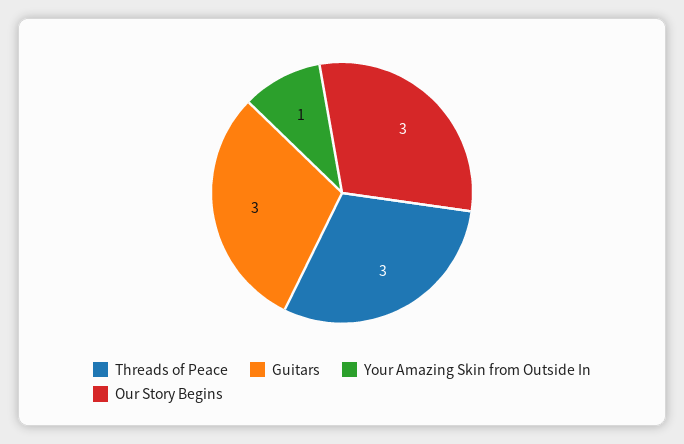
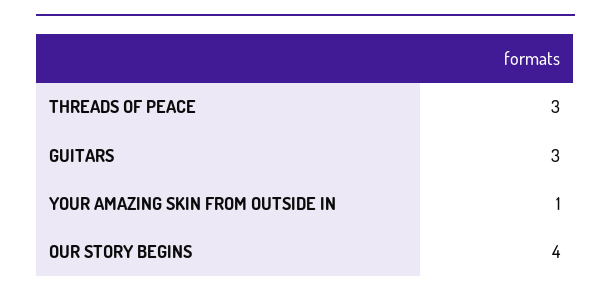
  {
    "Threads of Peace": 3,
    "Guitars": 3,
    "Your Amazing Skin from Outside In": 1,
-   "Our Story Begins": 3
+   "Our Story Begins": 4
  }

